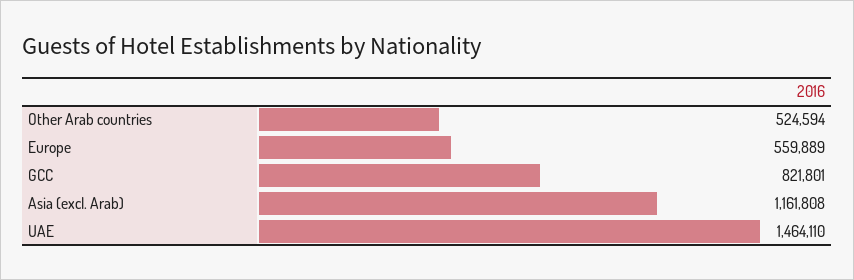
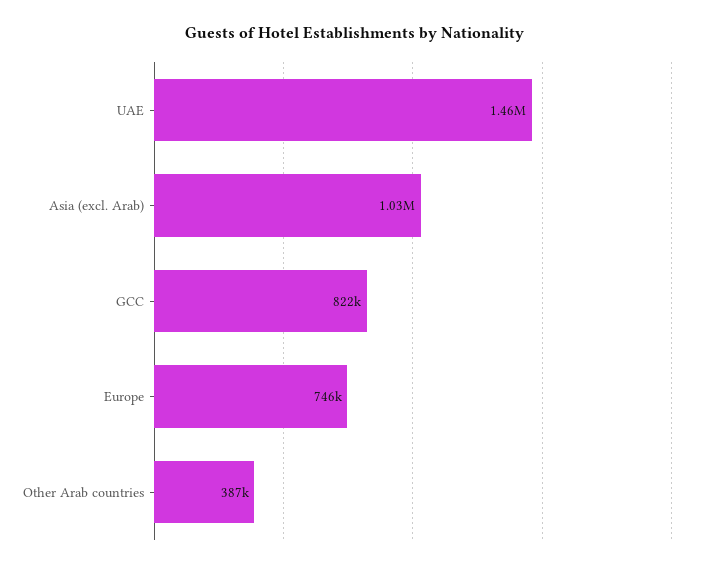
  {
-   "Other Arab countries": 524594,
+   "Other Arab countries": 387000,
-   "Europe": 559889,
+   "Europe": 746000,
    "GCC": 821801,
-   "Asia (excl. Arab)": 1161808,
+   "Asia (excl. Arab)": 1030000,
    "UAE": 1464110
  }

